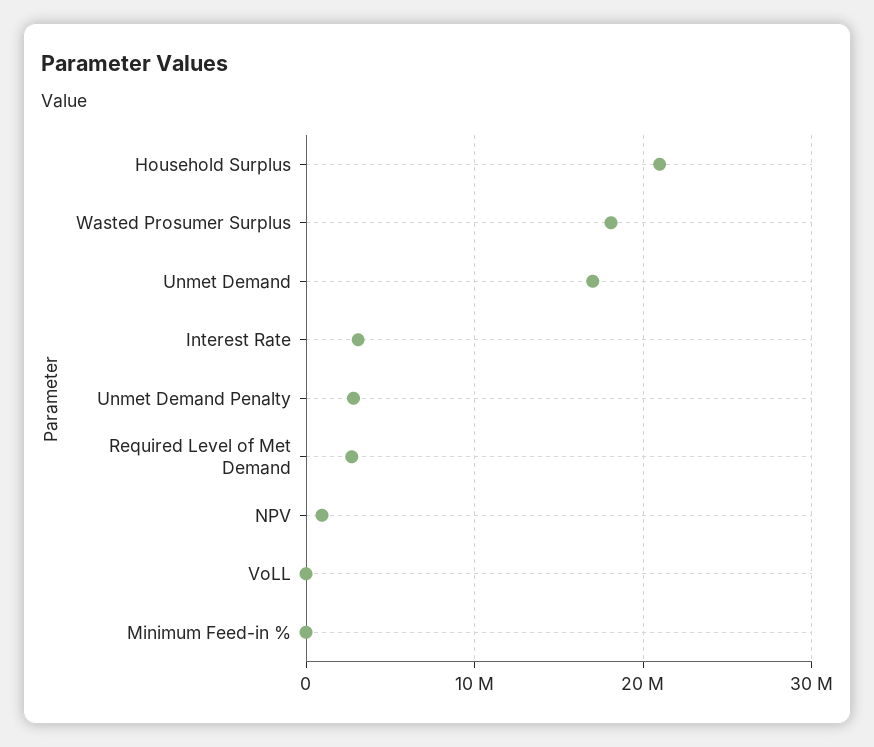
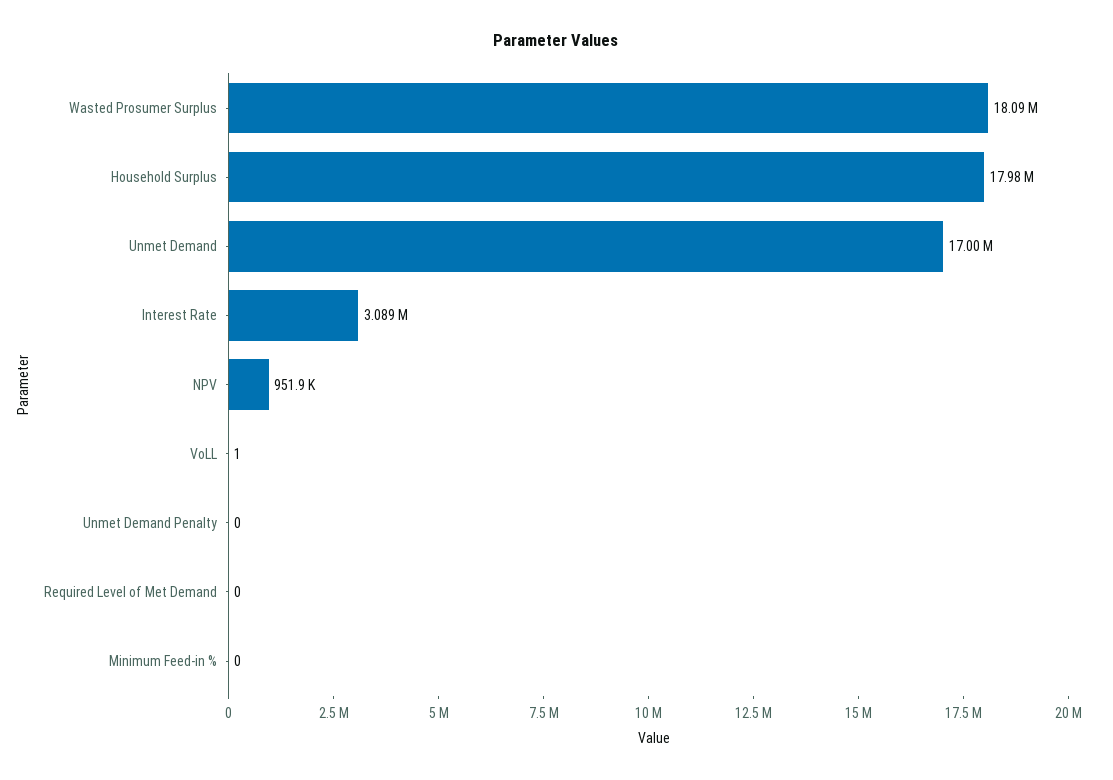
  {
-   "Household Surplus": 21000000,
+   "Household Surplus": 17980000,
    "Wasted Prosumer Surplus": 18090000,
    "Unmet Demand": 17000000,
    "Interest Rate": 3089000,
-   "Unmet Demand Penalty": 3000000,
+   "Unmet Demand Penalty": 0,
-   "Required Level of Met Demand": 3000000,
+   "Required Level of Met Demand": 0,
    "NPV": 951900,
    "VoLL": 1,
    "Minimum Feed-in %": 0
  }

